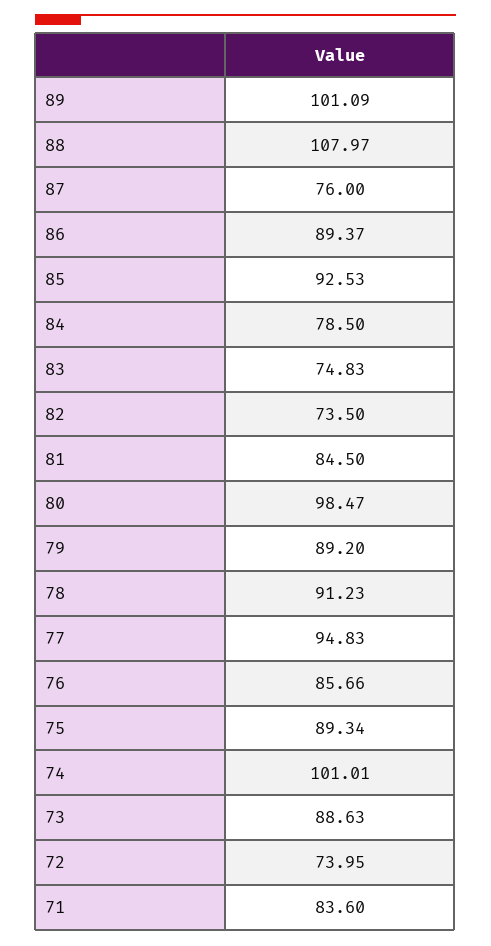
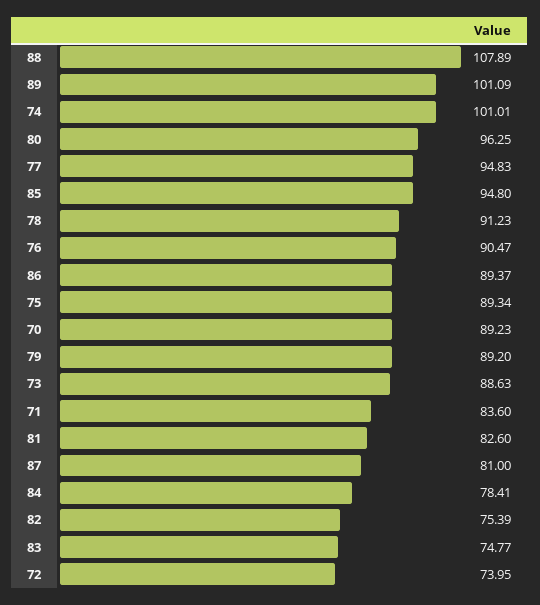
  {
    "89": 101.09,
-   "88": 107.97,
+   "88": 107.89,
-   "87": 76,
+   "87": 81,
    "86": 89.37,
-   "85": 92.53,
+   "85": 94.8,
-   "84": 78.5,
+   "84": 78.41,
-   "83": 74.83,
+   "83": 74.77,
-   "82": 73.5,
+   "82": 75.39,
-   "81": 84.5,
+   "81": 82.6,
-   "80": 98.47,
+   "80": 96.25,
    "79": 89.2,
    "78": 91.23,
    "77": 94.83,
-   "76": 85.66,
+   "76": 90.47,
    "75": 89.34,
    "74": 101.01,
    "73": 88.63,
    "72": 73.95,
-   "71": 83.6
+   "71": 83.6,
+   "70": 89.23
  }

